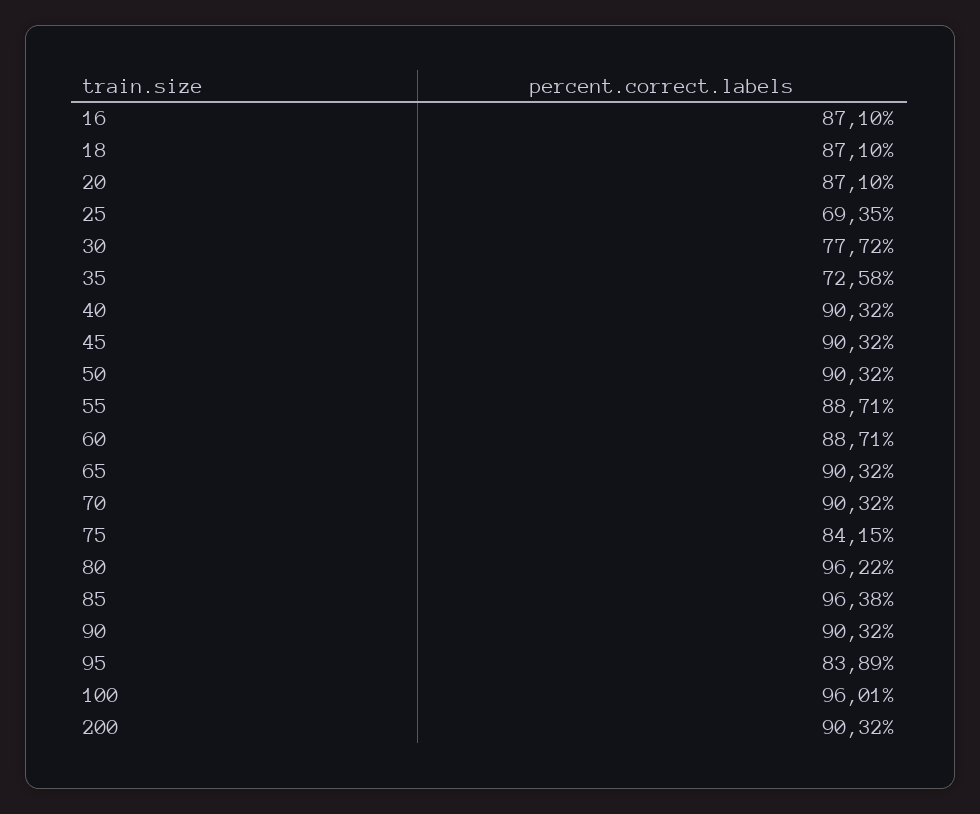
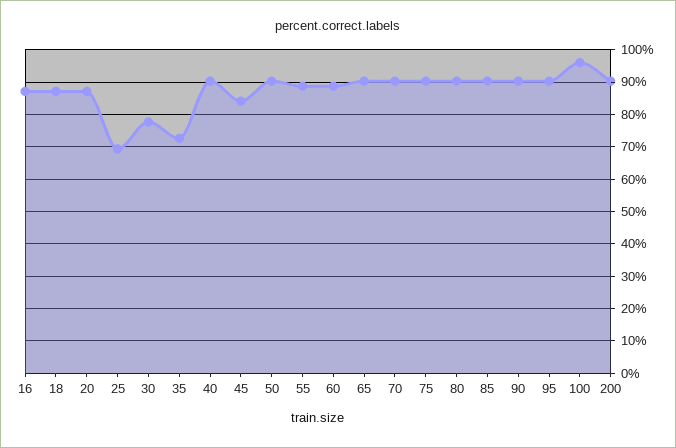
  {
    "16": 87.1,
    "18": 87.1,
    "20": 87.1,
    "25": 69.35,
    "30": 77.72,
    "35": 72.58,
    "40": 90.32,
-   "45": 90.32,
+   "45": 84,
    "50": 90.32,
    "55": 88.71,
    "60": 88.71,
    "65": 90.32,
    "70": 90.32,
-   "75": 84.15,
+   "75": 90,
-   "80": 96.22,
+   "80": 90,
-   "85": 96.38,
+   "85": 90,
    "90": 90.32,
-   "95": 83.89,
+   "95": 90,
    "100": 96.01,
    "200": 90.32
  }

